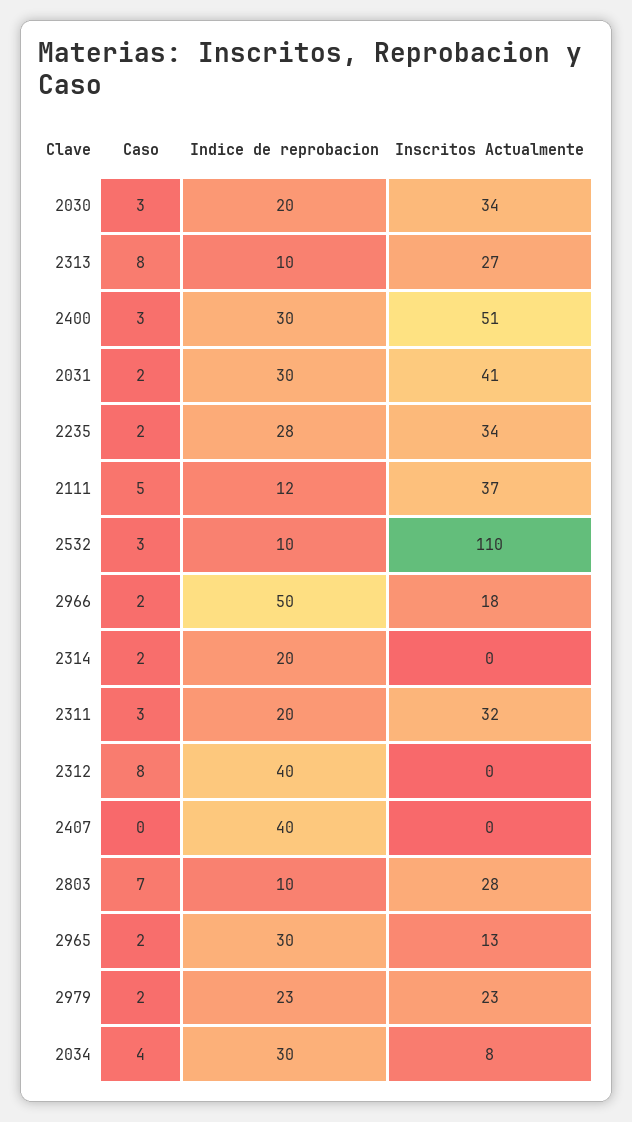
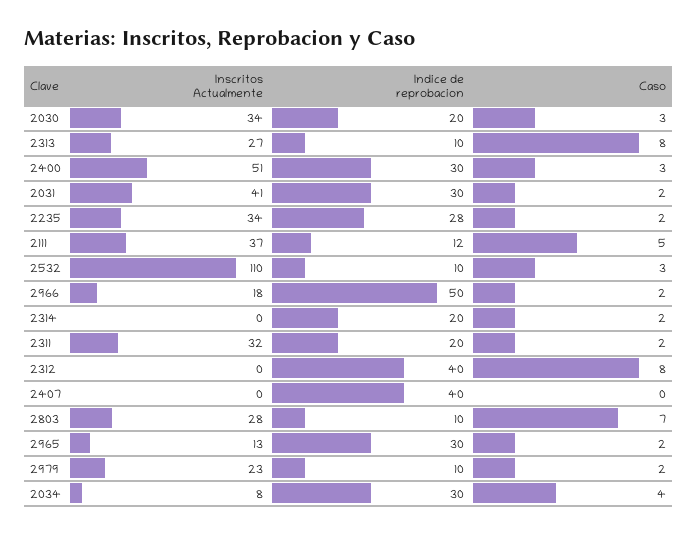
  {
    "Caso": {
      "2030": 3,
      "2313": 8,
      "2400": 3,
      "2031": 2,
      "2235": 2,
      "2111": 5,
      "2532": 3,
      "2966": 2,
      "2314": 2,
-     "2311": 3,
+     "2311": 2,
      "2312": 8,
      "2407": 0,
      "2803": 7,
      "2965": 2,
      "2979": 2,
      "2034": 4
    },
    "Indice de reprobacion": {
      "2030": 20,
      "2313": 10,
      "2400": 30,
      "2031": 30,
      "2235": 28,
      "2111": 12,
      "2532": 10,
      "2966": 50,
      "2314": 20,
      "2311": 20,
      "2312": 40,
      "2407": 40,
      "2803": 10,
      "2965": 30,
-     "2979": 23,
+     "2979": 10,
      "2034": 30
    },
    "Inscritos Actualmente": {
      "2030": 34,
      "2313": 27,
      "2400": 51,
      "2031": 41,
      "2235": 34,
      "2111": 37,
      "2532": 110,
      "2966": 18,
      "2314": 0,
      "2311": 32,
      "2312": 0,
      "2407": 0,
      "2803": 28,
      "2965": 13,
      "2979": 23,
      "2034": 8
    }
  }

